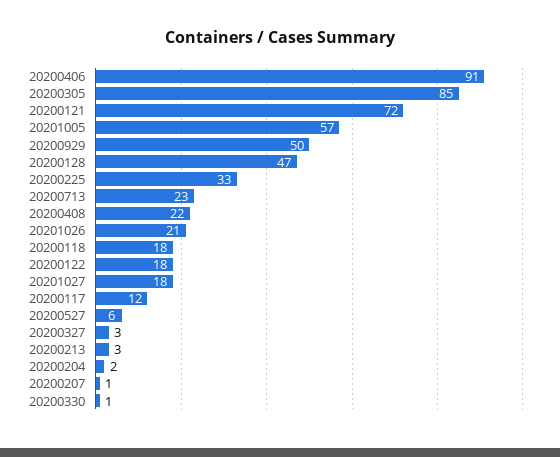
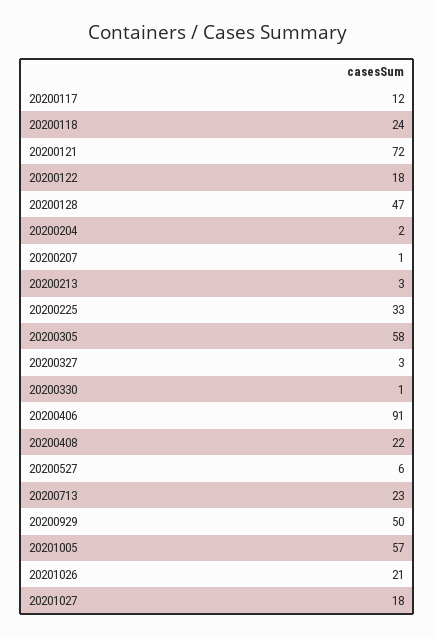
  {
    "20200406": 91,
-   "20200305": 85,
+   "20200305": 58,
    "20200121": 72,
    "20201005": 57,
    "20200929": 50,
    "20200128": 47,
    "20200225": 33,
    "20200713": 23,
    "20200408": 22,
    "20201026": 21,
-   "20200118": 18,
+   "20200118": 24,
    "20200122": 18,
    "20201027": 18,
    "20200117": 12,
    "20200527": 6,
    "20200327": 3,
    "20200213": 3,
    "20200204": 2,
    "20200207": 1,
    "20200330": 1
  }

